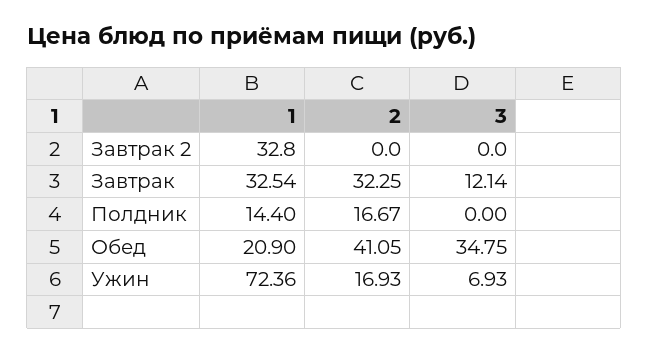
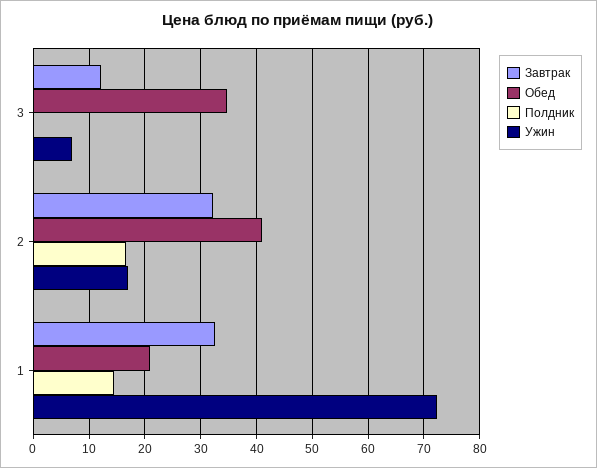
  {
-   "Завтрак 2": {
-     "1": 32.8,
-     "2": 0,
-     "3": 0
-   },
    "Завтрак": {
      "1": 32.54,
      "2": 32.25,
      "3": 12.14
    },
    "Полдник": {
      "1": 14.4,
      "2": 16.67,
      "3": 0
    },
    "Обед": {
      "1": 20.9,
      "2": 41.05,
      "3": 34.75
    },
    "Ужин": {
      "1": 72.36,
      "2": 16.93,
      "3": 6.93
    }
  }

